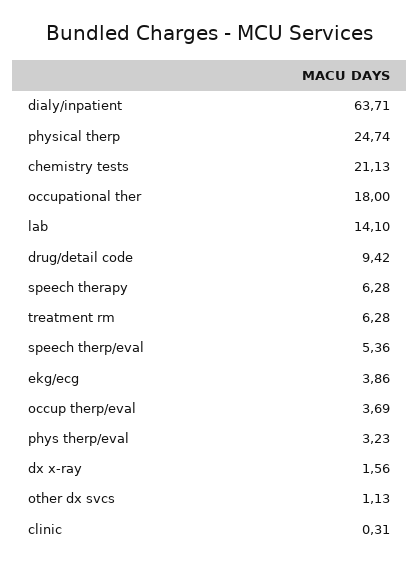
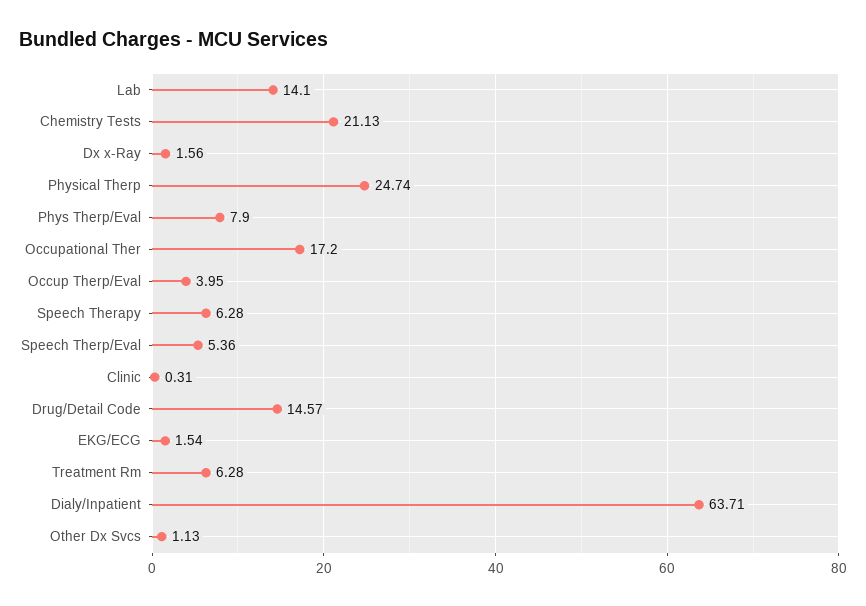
  {
    "dialy/inpatient": 63.71,
    "physical therp": 24.74,
    "chemistry tests": 21.13,
-   "occupational ther": 18,
+   "occupational ther": 17.2,
    "lab": 14.1,
-   "drug/detail code": 9.42,
+   "drug/detail code": 14.57,
    "speech therapy": 6.28,
    "treatment rm": 6.28,
    "speech therp/eval": 5.36,
-   "ekg/ecg": 3.86,
+   "ekg/ecg": 1.54,
-   "occup therp/eval": 3.69,
+   "occup therp/eval": 3.95,
-   "phys therp/eval": 3.23,
+   "phys therp/eval": 7.9,
    "dx x-ray": 1.56,
    "other dx svcs": 1.13,
    "clinic": 0.31
  }

